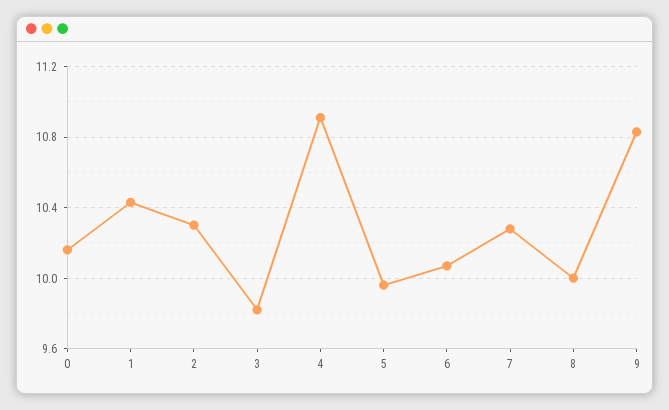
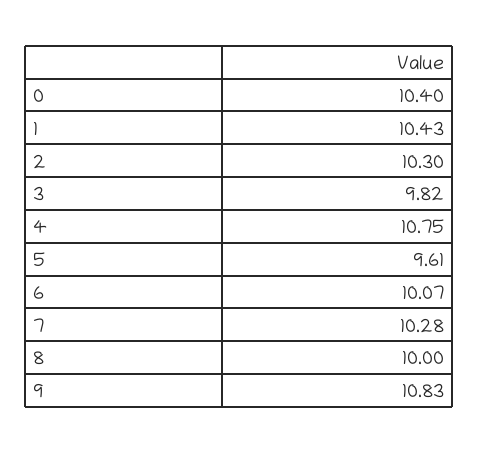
  {
-   "0": 10.15,
+   "0": 10.4,
    "1": 10.43,
    "2": 10.3,
    "3": 9.82,
-   "4": 10.9,
+   "4": 10.75,
-   "5": 9.95,
+   "5": 9.61,
    "6": 10.07,
    "7": 10.28,
    "8": 10,
    "9": 10.83
  }

